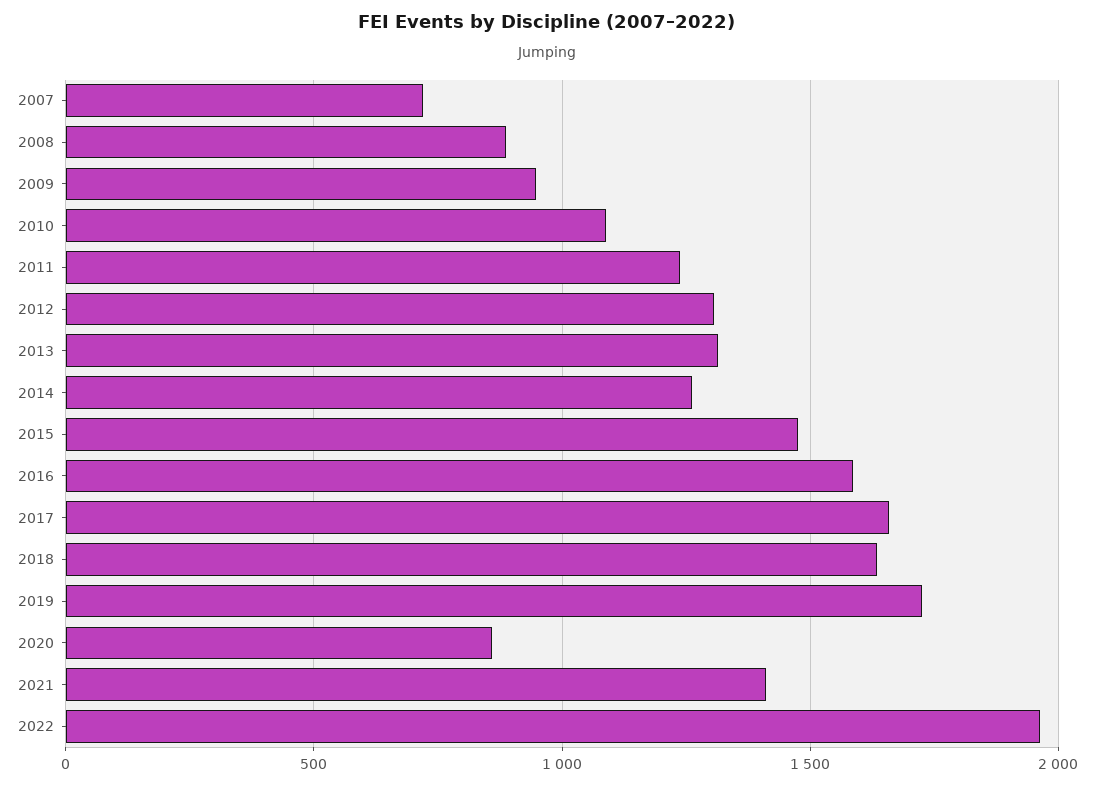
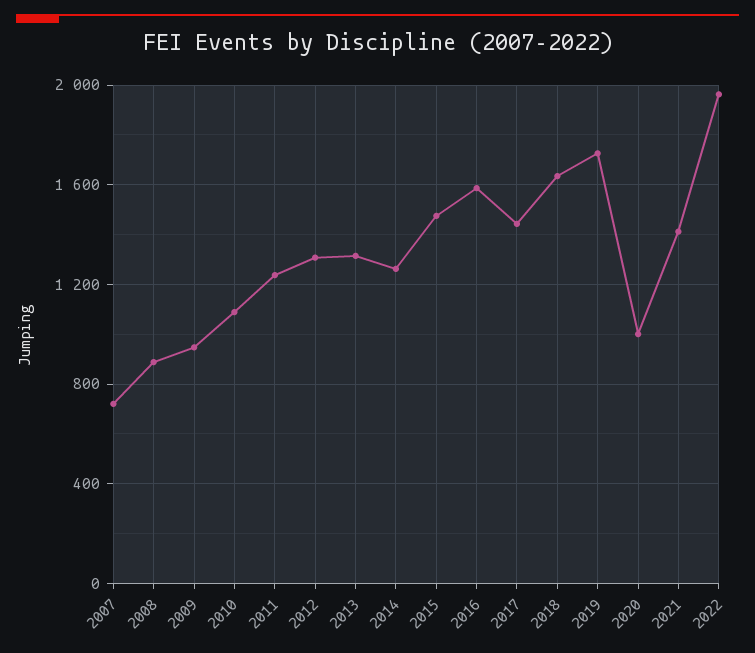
  {
    "2007": 700,
    "2008": 900,
    "2009": 950,
    "2010": 1100,
    "2011": 1250,
    "2012": 1300,
    "2013": 1300,
    "2014": 1250,
    "2015": 1500,
    "2016": 1600,
-   "2017": 1650,
+   "2017": 1450,
    "2018": 1650,
    "2019": 1750,
-   "2020": 850,
+   "2020": 1000,
    "2021": 1400,
    "2022": 1950
  }

